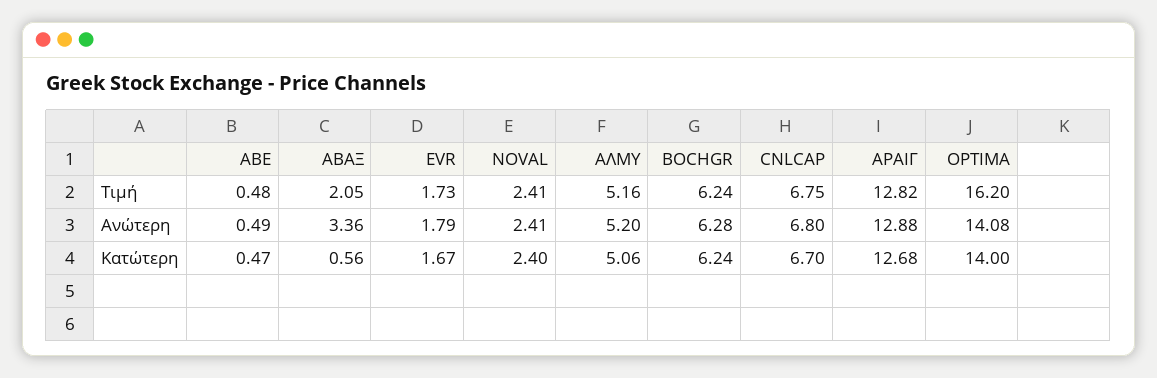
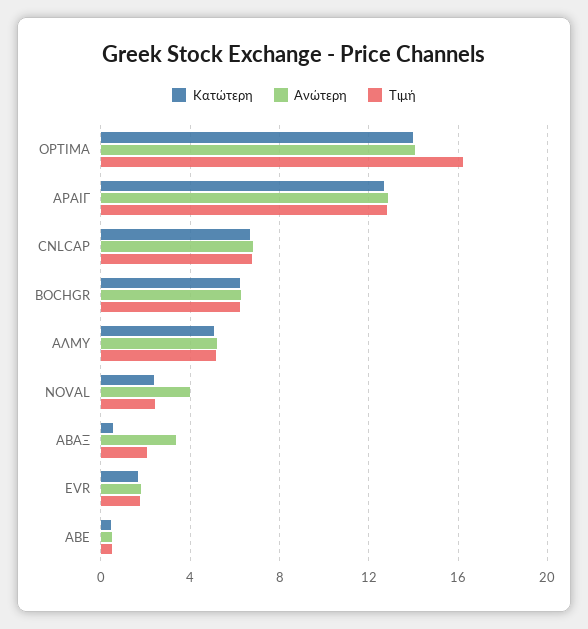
  {
    "Τιμή": {
      "ΑΒΕ": 0.48,
      "ΑΒΑΞ": 2.05,
      "EVR": 1.73,
      "NOVAL": 2.41,
      "ΑΛΜΥ": 5.16,
      "BOCHGR": 6.24,
      "CNLCAP": 6.75,
      "ΑΡΑΙΓ": 12.82,
      "OPTIMA": 16.2
    },
    "Ανώτερη": {
      "ΑΒΕ": 0.49,
      "ΑΒΑΞ": 3.36,
      "EVR": 1.79,
-     "NOVAL": 2.41,
+     "NOVAL": 4,
      "ΑΛΜΥ": 5.2,
      "BOCHGR": 6.28,
      "CNLCAP": 6.8,
      "ΑΡΑΙΓ": 12.88,
      "OPTIMA": 14.08
    },
    "Κατώτερη": {
      "ΑΒΕ": 0.47,
      "ΑΒΑΞ": 0.56,
      "EVR": 1.67,
      "NOVAL": 2.4,
      "ΑΛΜΥ": 5.06,
      "BOCHGR": 6.24,
      "CNLCAP": 6.7,
      "ΑΡΑΙΓ": 12.68,
      "OPTIMA": 14
    }
  }

